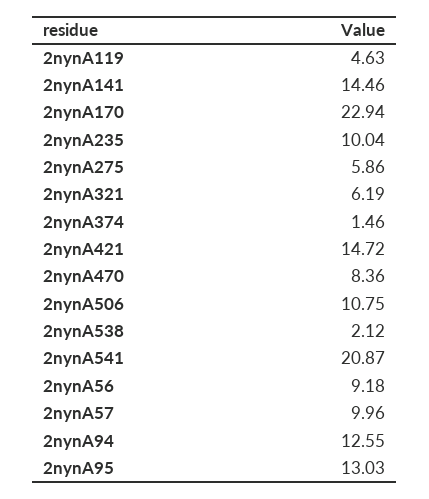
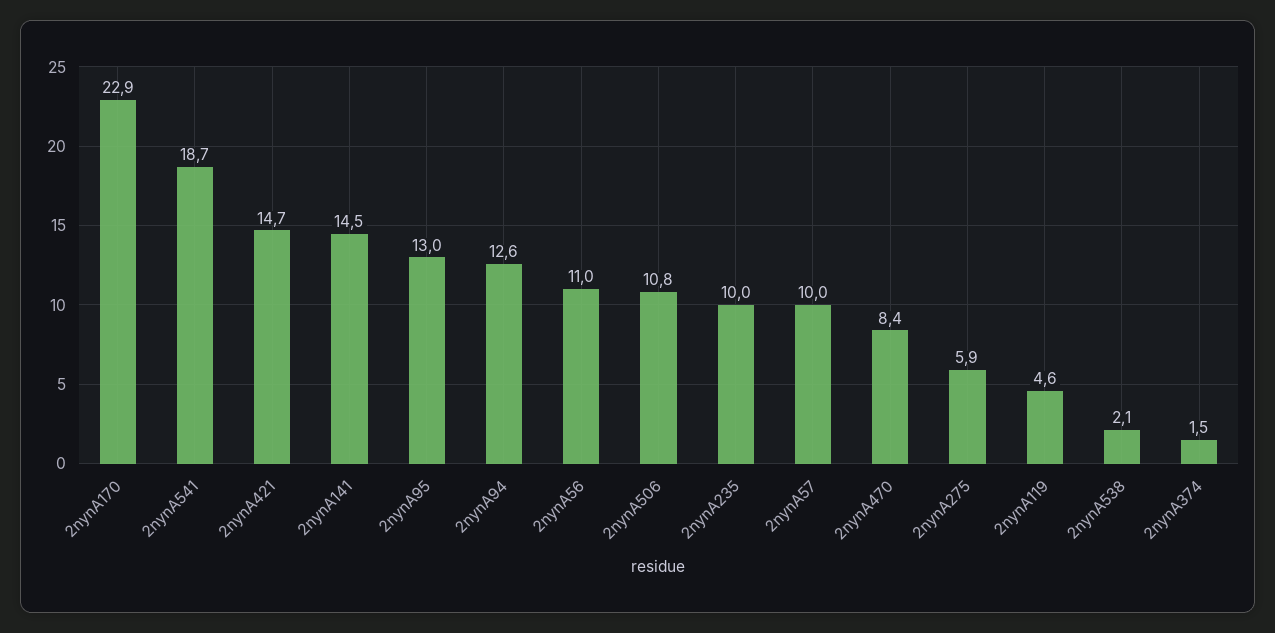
  {
    "2nynA119": 4.63,
    "2nynA141": 14.46,
    "2nynA170": 22.94,
    "2nynA235": 10.04,
    "2nynA275": 5.86,
-   "2nynA321": 6.19,
    "2nynA374": 1.46,
    "2nynA421": 14.72,
    "2nynA470": 8.36,
    "2nynA506": 10.75,
    "2nynA538": 2.12,
-   "2nynA541": 20.87,
+   "2nynA541": 18.7,
-   "2nynA56": 9.18,
+   "2nynA56": 11,
    "2nynA57": 9.96,
    "2nynA94": 12.55,
    "2nynA95": 13.03
  }

